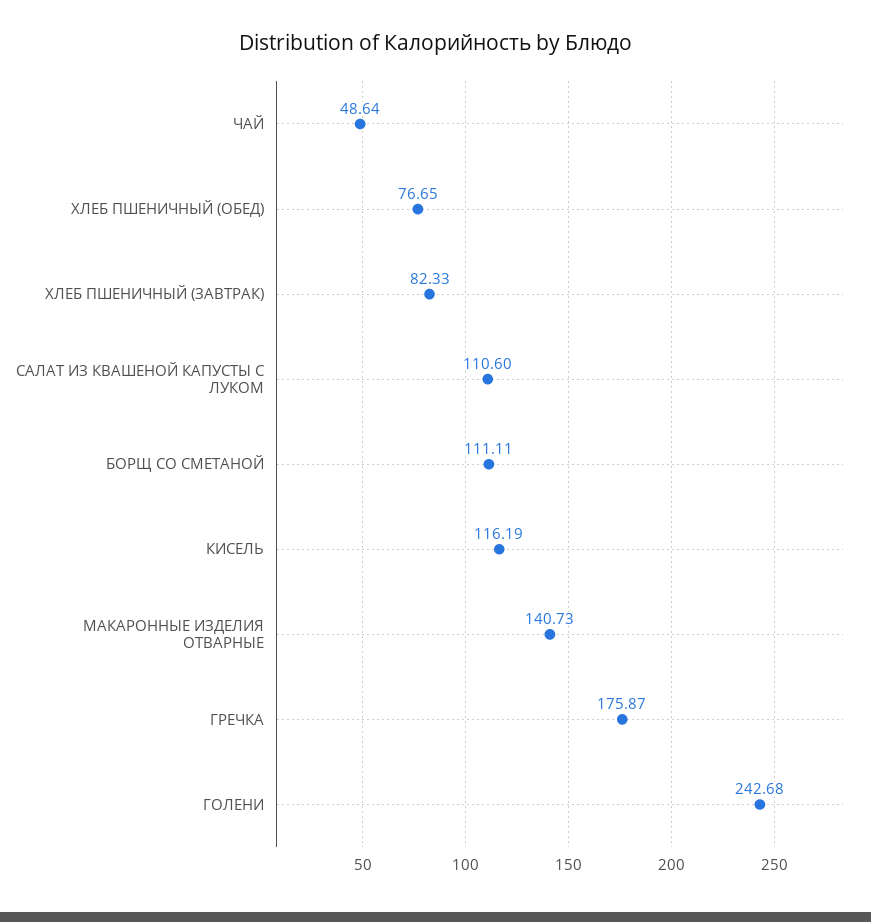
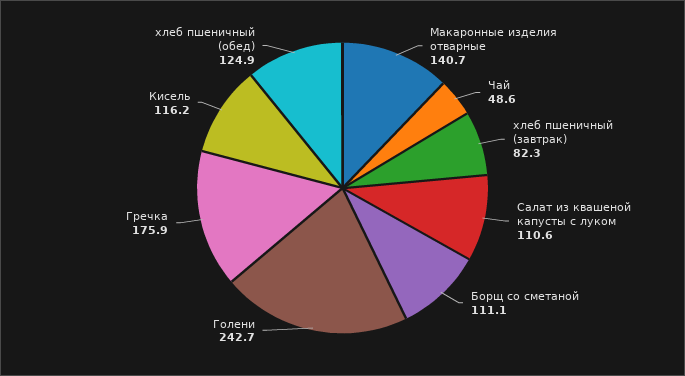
  {
    "ЧАЙ": 48.64,
-   "ХЛЕБ ПШЕНИЧНЫЙ (ОБЕД)": 76.65,
+   "ХЛЕБ ПШЕНИЧНЫЙ (ОБЕД)": 124.9,
    "ХЛЕБ ПШЕНИЧНЫЙ (ЗАВТРАК)": 82.33,
    "САЛАТ ИЗ КВАШЕНОЙ КАПУСТЫ С ЛУКОМ": 110.6,
    "БОРЩ СО СМЕТАНОЙ": 111.11,
    "КИСЕЛЬ": 116.19,
    "МАКАРОННЫЕ ИЗДЕЛИЯ ОТВАРНЫЕ": 140.73,
    "ГРЕЧКА": 175.87,
    "ГОЛЕНИ": 242.68
  }

